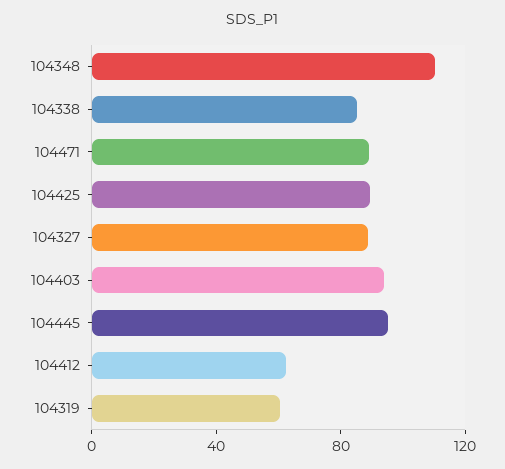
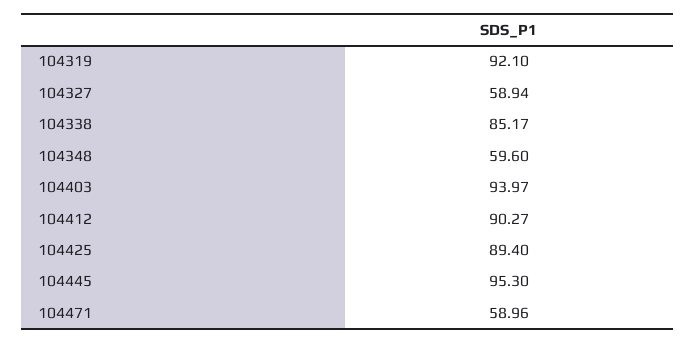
  {
-   "104348": 110,
+   "104348": 59.6,
    "104338": 85.17,
-   "104471": 90,
+   "104471": 58.96,
    "104425": 89.4,
-   "104327": 90,
+   "104327": 58.94,
    "104403": 93.97,
    "104445": 95.3,
-   "104412": 60,
+   "104412": 90.27,
-   "104319": 60
+   "104319": 92.1
  }

